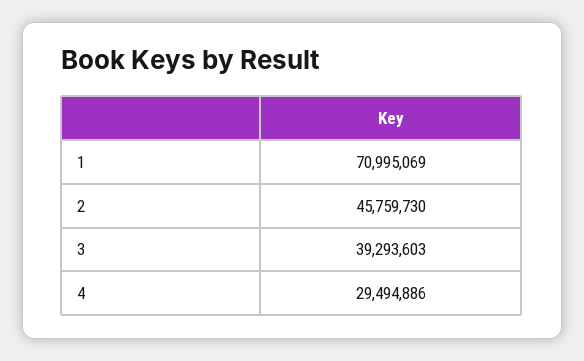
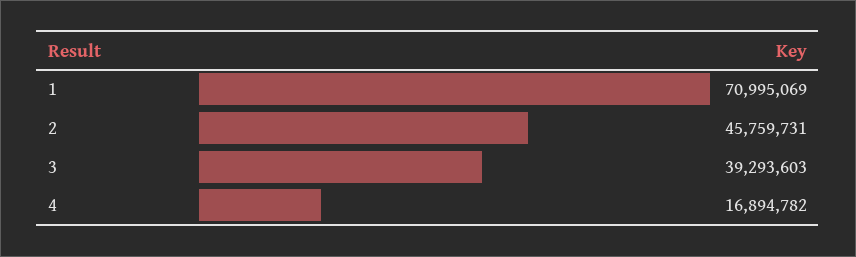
  {
    "1": 70995069,
-   "2": 45759730,
+   "2": 45759731,
    "3": 39293603,
-   "4": 29494886
+   "4": 16894782
  }

